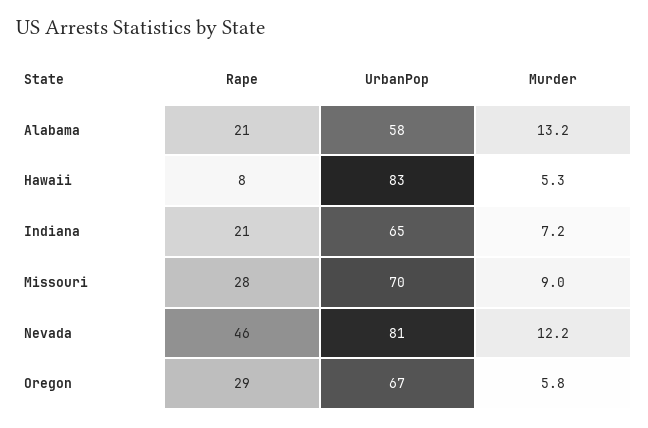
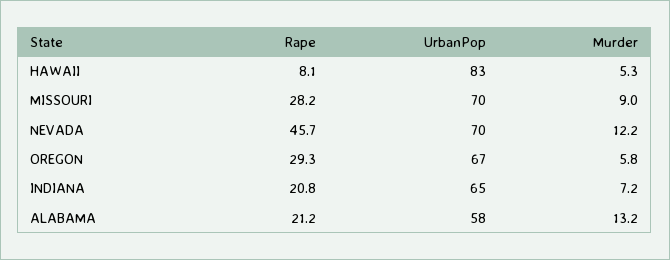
  {
    "Rape": {
      "Alabama": 21.2,
      "Hawaii": 8.1,
      "Indiana": 20.8,
      "Missouri": 28.2,
      "Nevada": 45.7,
      "Oregon": 29.3
    },
    "UrbanPop": {
      "Alabama": 58,
      "Hawaii": 83,
      "Indiana": 65,
      "Missouri": 70,
-     "Nevada": 81,
+     "Nevada": 70,
      "Oregon": 67
    },
    "Murder": {
      "Alabama": 13.2,
      "Hawaii": 5.3,
      "Indiana": 7.2,
      "Missouri": 9,
      "Nevada": 12.2,
      "Oregon": 5.8
    }
  }

